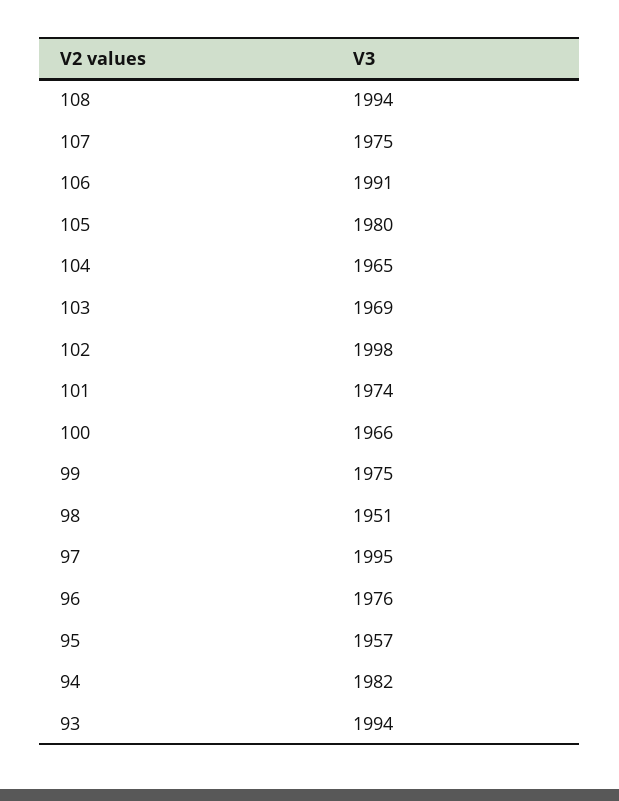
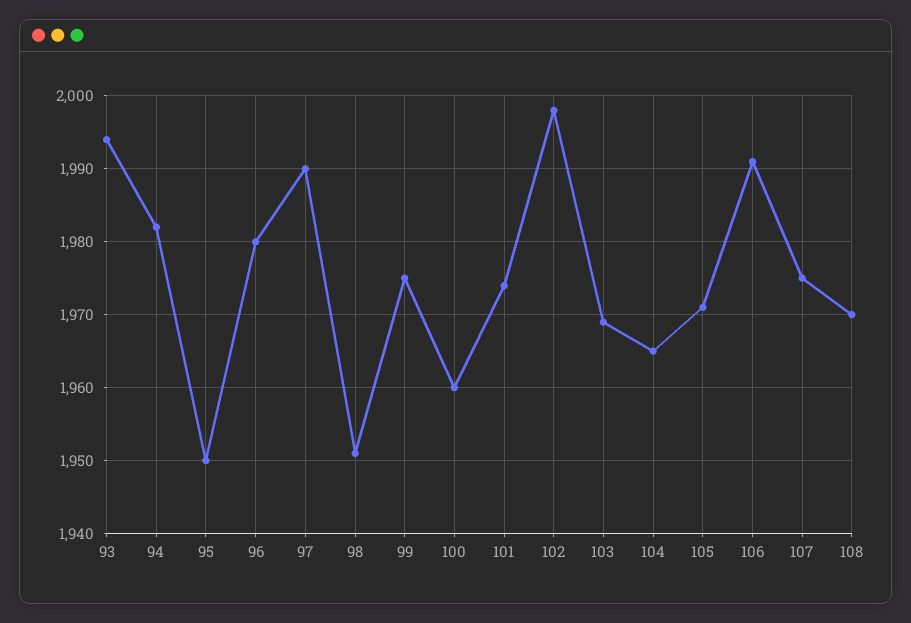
  {
-   "108": 1994,
+   "108": 1970,
    "107": 1975,
    "106": 1991,
-   "105": 1980,
+   "105": 1971,
    "104": 1965,
    "103": 1969,
    "102": 1998,
    "101": 1974,
-   "100": 1966,
+   "100": 1960,
    "99": 1975,
    "98": 1951,
-   "97": 1995,
+   "97": 1990,
-   "96": 1976,
+   "96": 1980,
-   "95": 1957,
+   "95": 1950,
    "94": 1982,
    "93": 1994
  }

